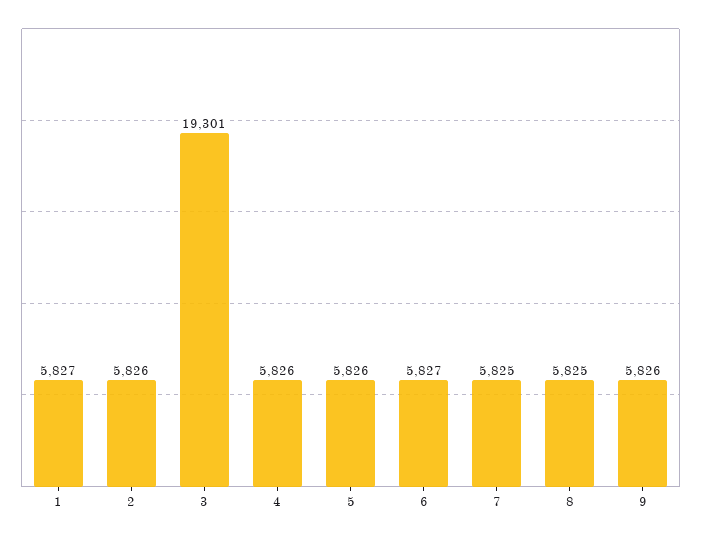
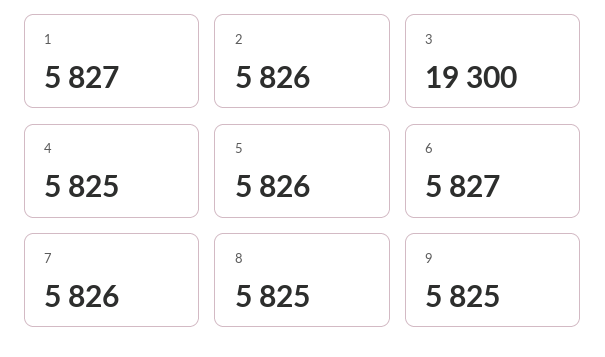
  {
    "1": 5827,
    "2": 5826,
-   "3": 19301,
+   "3": 19300,
-   "4": 5826,
+   "4": 5825,
    "5": 5826,
    "6": 5827,
-   "7": 5825,
+   "7": 5826,
    "8": 5825,
-   "9": 5826
+   "9": 5825
  }

